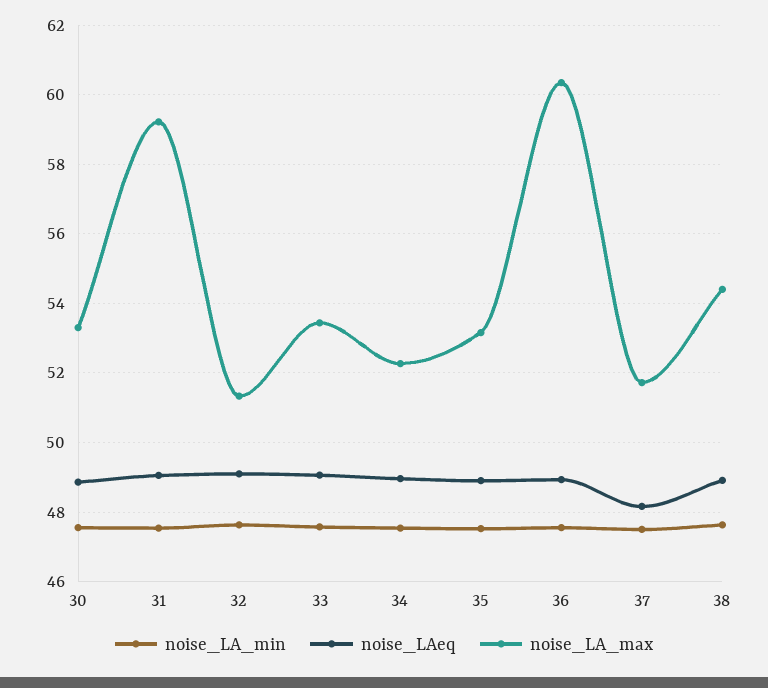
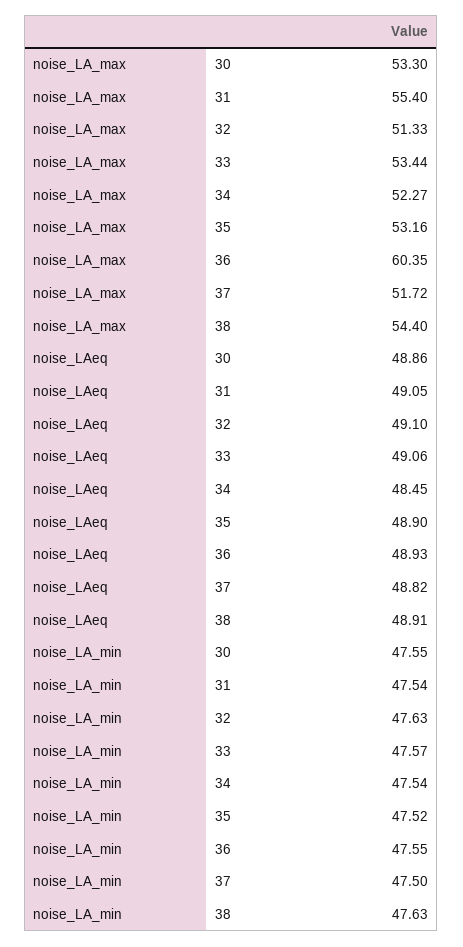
  {
    "noise_LA_min": {
      "30": 47.55,
      "31": 47.54,
      "32": 47.63,
      "33": 47.57,
      "34": 47.54,
      "35": 47.52,
      "36": 47.55,
      "37": 47.5,
      "38": 47.63
    },
    "noise_LAeq": {
      "30": 48.86,
      "31": 49.05,
      "32": 49.1,
      "33": 49.06,
-     "34": 49,
+     "34": 48.45,
      "35": 48.9,
      "36": 48.93,
-     "37": 48.2,
+     "37": 48.82,
      "38": 48.91
    },
    "noise_LA_max": {
      "30": 53.3,
-     "31": 59.2,
+     "31": 55.4,
      "32": 51.33,
      "33": 53.44,
      "34": 52.27,
      "35": 53.16,
      "36": 60.35,
      "37": 51.72,
      "38": 54.4
    }
  }

